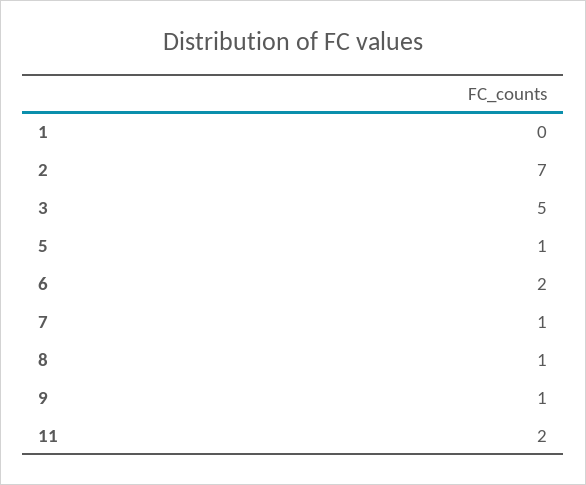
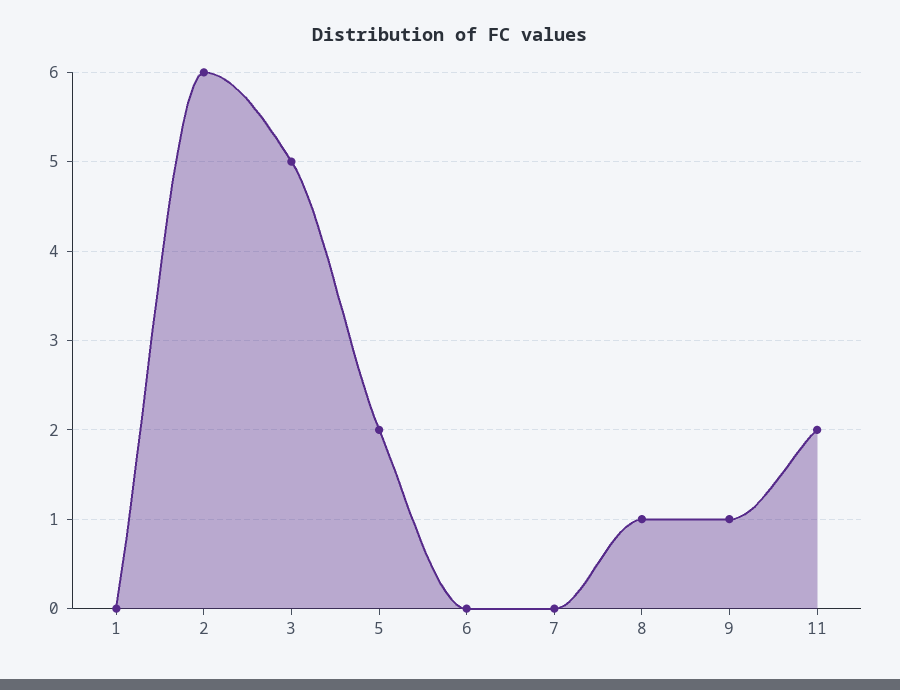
  {
    "1": 0,
-   "2": 7,
+   "2": 6,
    "3": 5,
-   "5": 1,
+   "5": 2,
-   "6": 2,
+   "6": 0,
-   "7": 1,
+   "7": 0,
    "8": 1,
    "9": 1,
    "11": 2
  }

